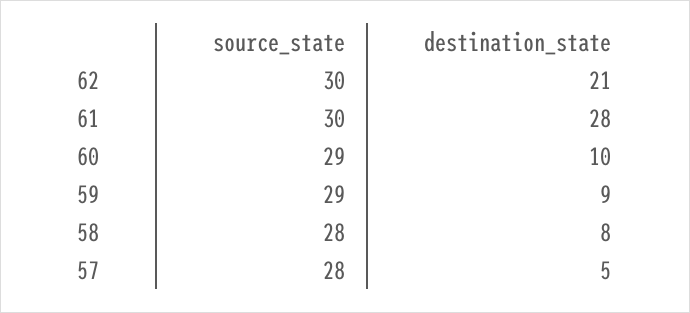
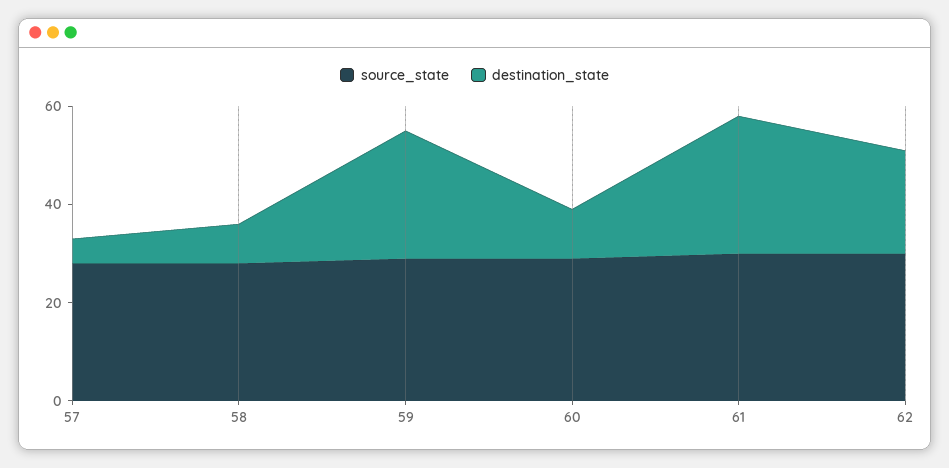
  {
    "source_state": {
      "62": 30,
      "61": 30,
      "60": 29,
      "59": 29,
      "58": 28,
      "57": 28
    },
    "destination_state": {
      "62": 21,
      "61": 28,
      "60": 10,
-     "59": 9,
+     "59": 25,
      "58": 8,
      "57": 5
    }
  }

